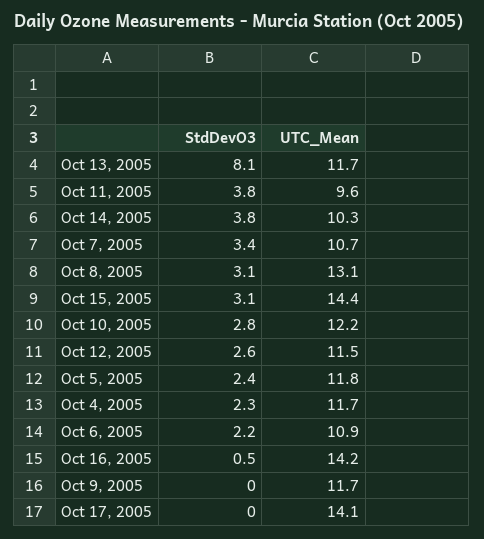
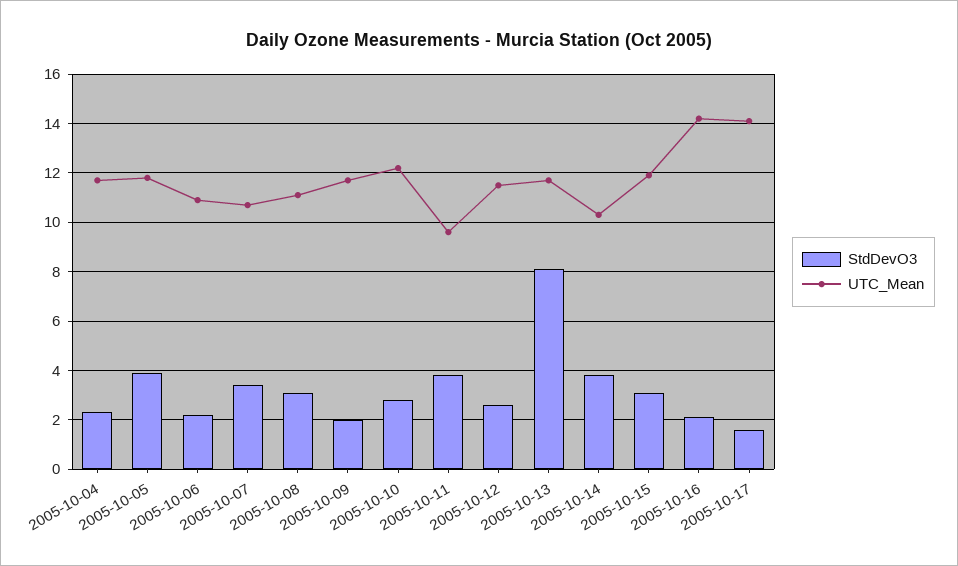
  {
    "StdDevO3": {
      "Oct 13, 2005": 8.1,
      "Oct 11, 2005": 3.8,
      "Oct 14, 2005": 3.8,
      "Oct 7, 2005": 3.4,
      "Oct 8, 2005": 3.1,
      "Oct 15, 2005": 3.1,
      "Oct 10, 2005": 2.8,
      "Oct 12, 2005": 2.6,
-     "Oct 5, 2005": 2.4,
+     "Oct 5, 2005": 4,
      "Oct 4, 2005": 2.3,
      "Oct 6, 2005": 2.2,
-     "Oct 16, 2005": 0.5,
+     "Oct 16, 2005": 2,
-     "Oct 9, 2005": 0,
+     "Oct 9, 2005": 2,
-     "Oct 17, 2005": 0
+     "Oct 17, 2005": 1.5
    },
    "UTC_Mean": {
      "Oct 13, 2005": 11.7,
      "Oct 11, 2005": 9.6,
      "Oct 14, 2005": 10.3,
      "Oct 7, 2005": 10.7,
-     "Oct 8, 2005": 13.1,
+     "Oct 8, 2005": 11,
-     "Oct 15, 2005": 14.4,
+     "Oct 15, 2005": 12,
      "Oct 10, 2005": 12.2,
      "Oct 12, 2005": 11.5,
      "Oct 5, 2005": 11.8,
      "Oct 4, 2005": 11.7,
      "Oct 6, 2005": 10.9,
      "Oct 16, 2005": 14.2,
      "Oct 9, 2005": 11.7,
      "Oct 17, 2005": 14.1
    }
  }

